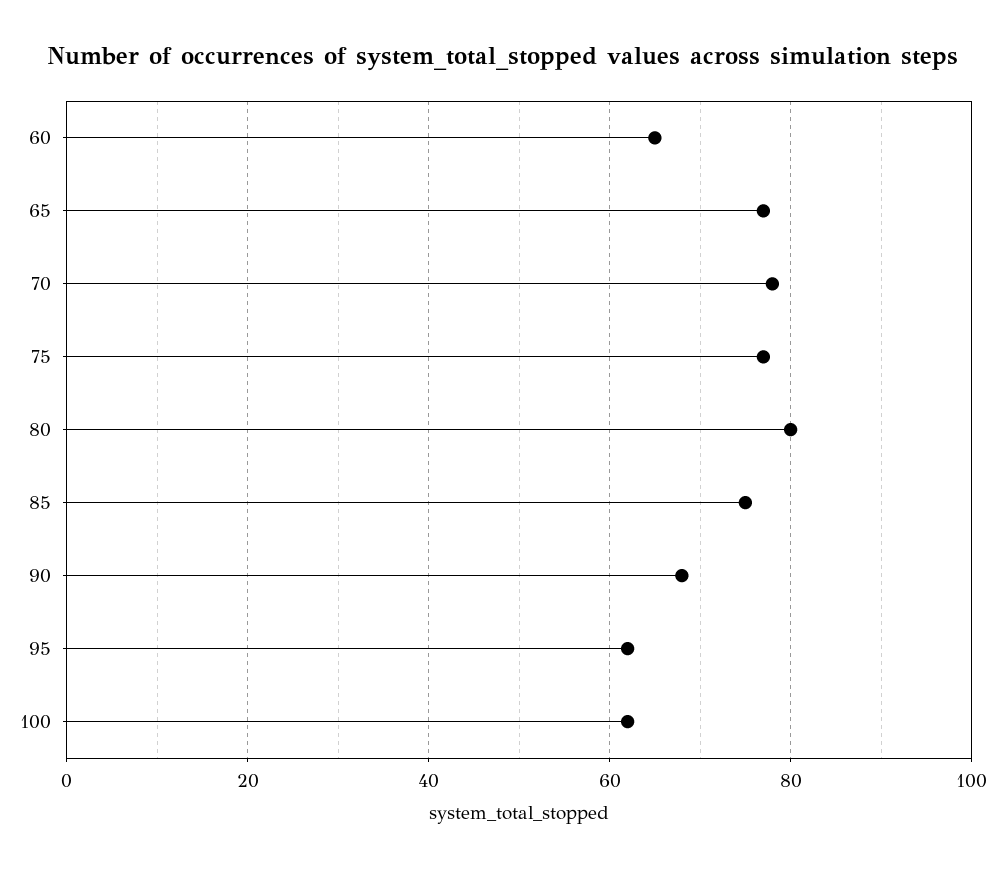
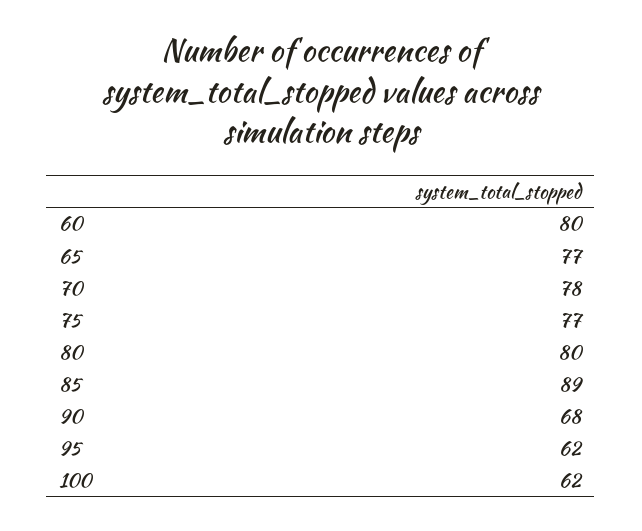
  {
-   "60": 65,
+   "60": 80,
    "65": 77,
    "70": 78,
    "75": 77,
    "80": 80,
-   "85": 75,
+   "85": 89,
    "90": 68,
    "95": 62,
    "100": 62
  }

